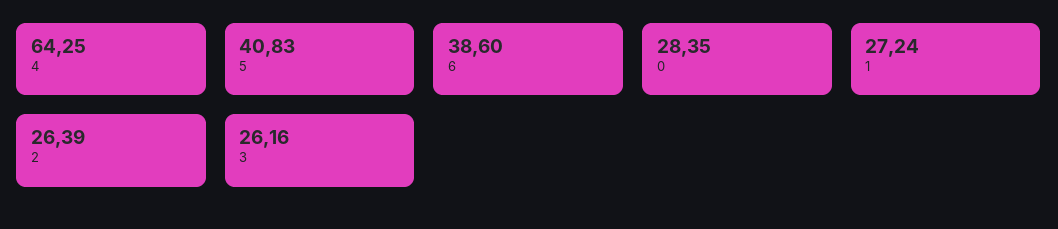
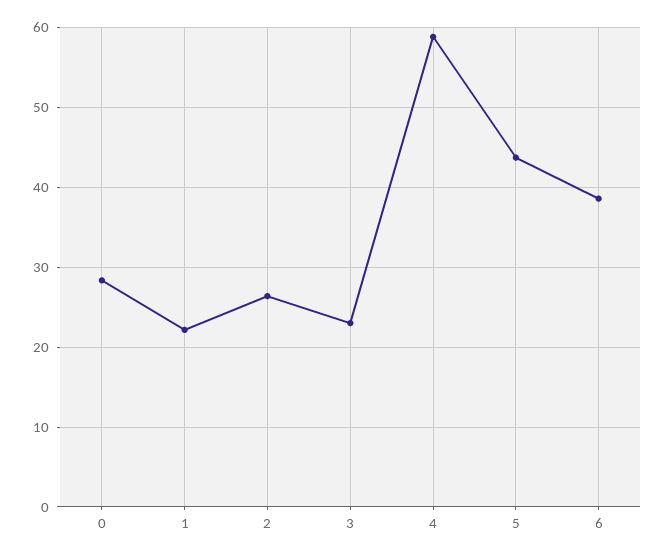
  {
-   "4": 64.25,
+   "4": 59,
-   "5": 40.83,
+   "5": 44,
    "6": 38.6,
    "0": 28.35,
-   "1": 27.24,
+   "1": 22,
    "2": 26.39,
-   "3": 26.16
+   "3": 23
  }

